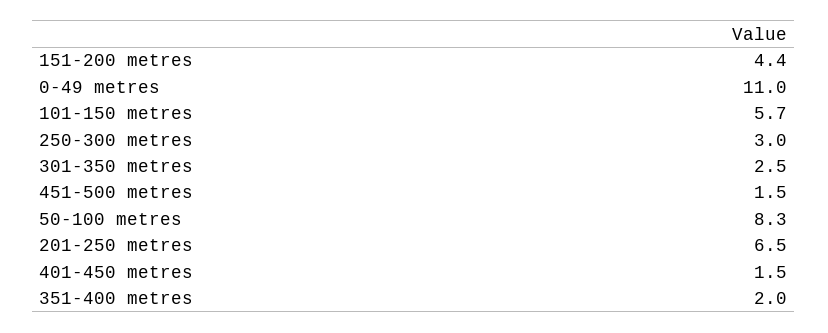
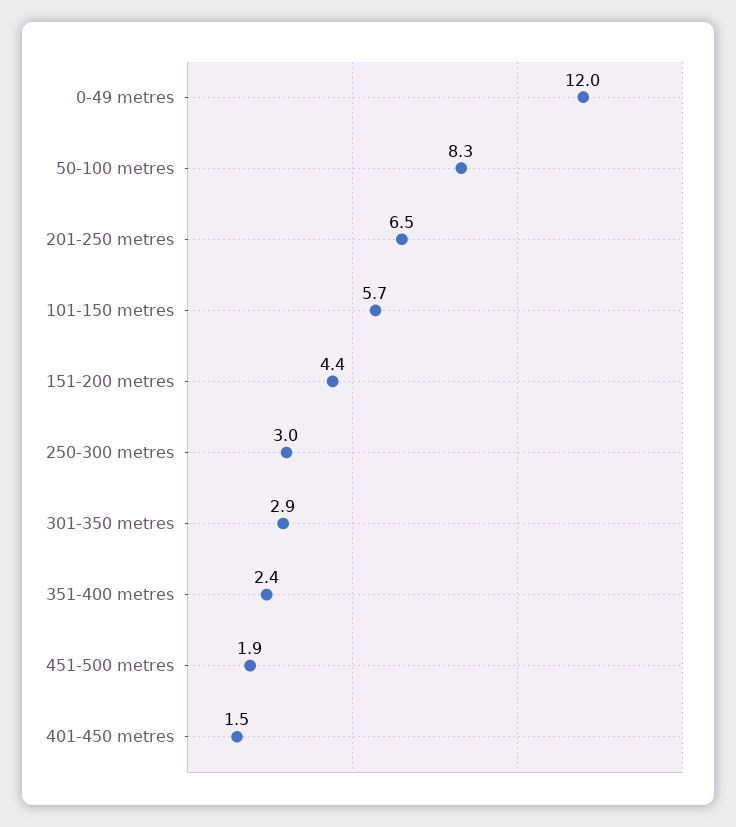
  {
    "151-200 metres": 4.4,
-   "0-49 metres": 11,
+   "0-49 metres": 12,
    "101-150 metres": 5.7,
    "250-300 metres": 3,
-   "301-350 metres": 2.5,
+   "301-350 metres": 2.9,
-   "451-500 metres": 1.5,
+   "451-500 metres": 1.9,
    "50-100 metres": 8.3,
    "201-250 metres": 6.5,
    "401-450 metres": 1.5,
-   "351-400 metres": 2
+   "351-400 metres": 2.4
  }

